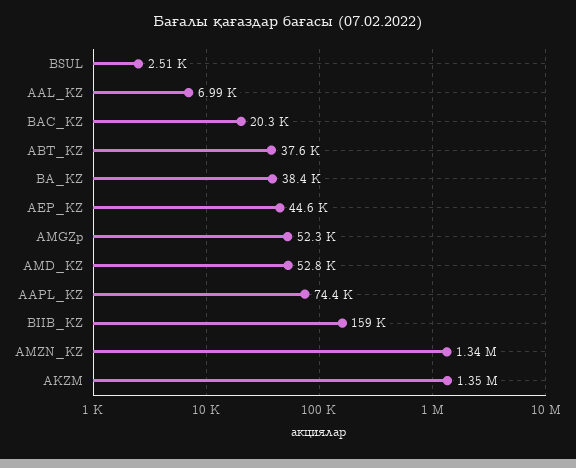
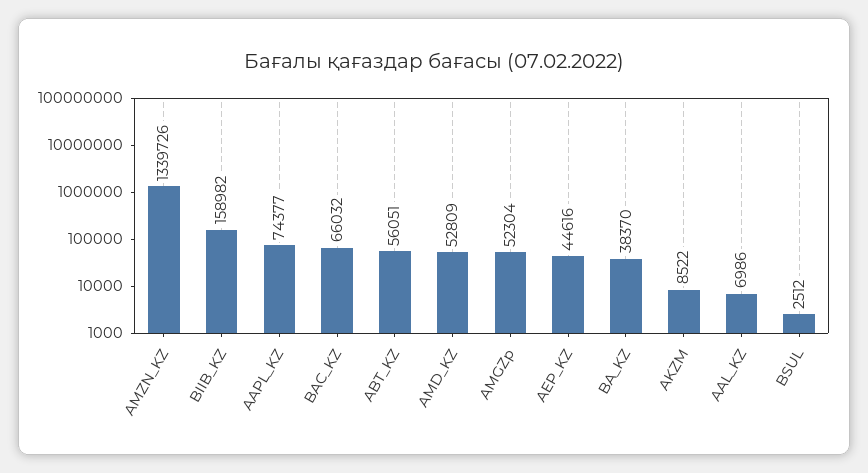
  {
    "BSUL": 2512,
    "AAL_KZ": 6986,
-   "BAC_KZ": 20300,
+   "BAC_KZ": 66032,
-   "ABT_KZ": 37600,
+   "ABT_KZ": 56051,
    "BA_KZ": 38370,
    "AEP_KZ": 44616,
    "AMGZp": 52304,
    "AMD_KZ": 52809,
    "AAPL_KZ": 74377,
    "BIIB_KZ": 158982,
    "AMZN_KZ": 1339726,
-   "AKZM": 1350000
+   "AKZM": 8522
  }

